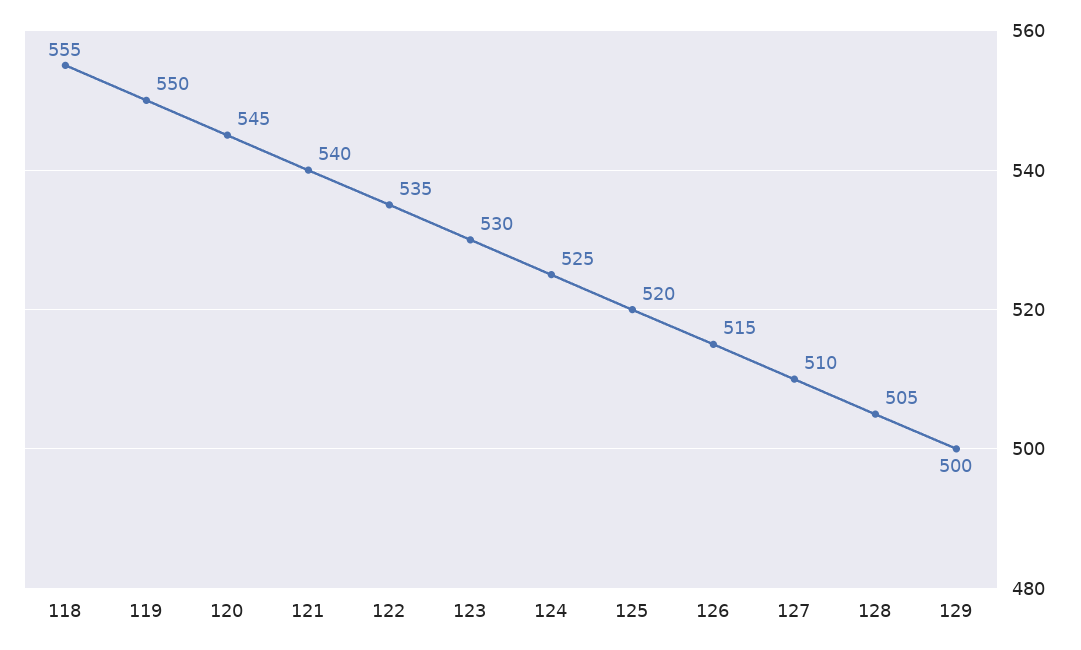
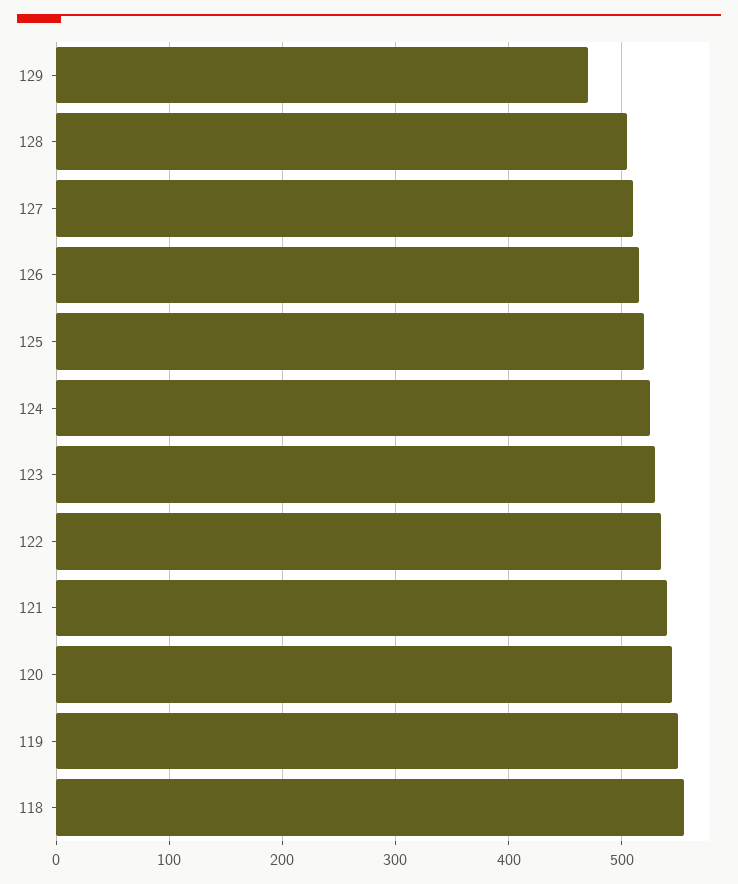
  {
    "118": 555,
    "119": 550,
    "120": 545,
    "121": 540,
    "122": 535,
    "123": 530,
    "124": 525,
    "125": 520,
    "126": 515,
    "127": 510,
    "128": 505,
-   "129": 500
+   "129": 470
  }

